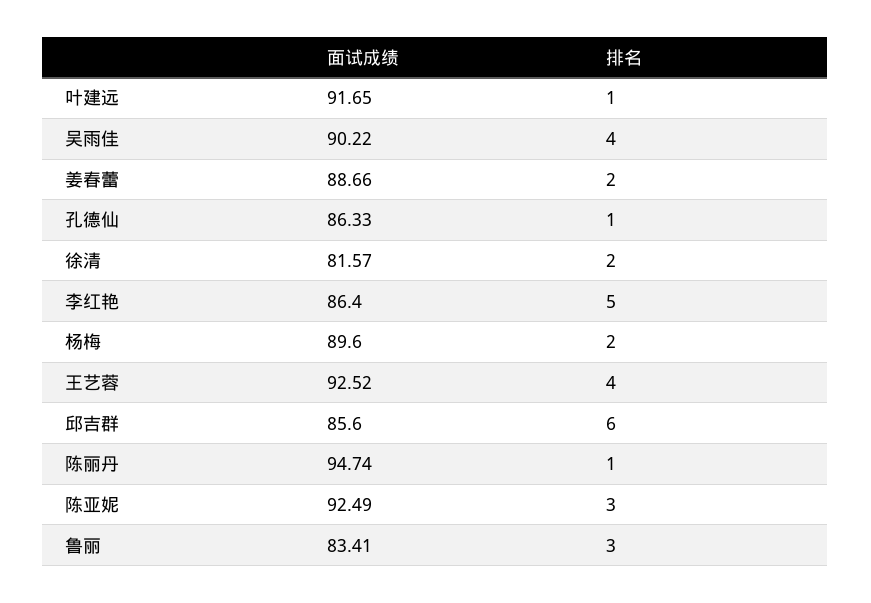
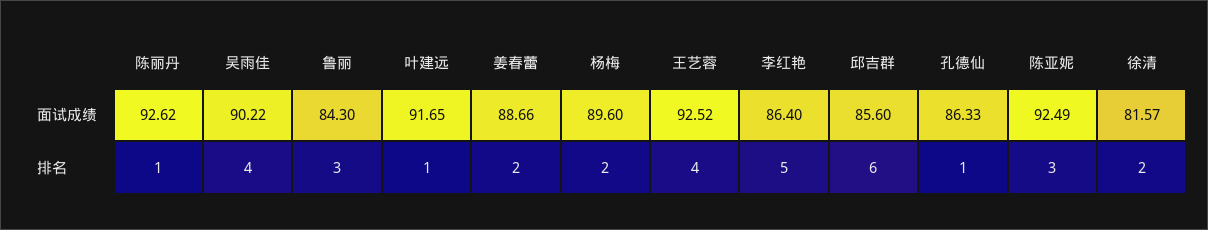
  {
    "面试成绩": {
      "叶建远": 91.65,
      "吴雨佳": 90.22,
      "姜春蕾": 88.66,
      "孔德仙": 86.33,
      "徐清": 81.57,
      "李红艳": 86.4,
      "杨梅": 89.6,
      "王艺蓉": 92.52,
      "邱吉群": 85.6,
-     "陈丽丹": 94.74,
+     "陈丽丹": 92.62,
      "陈亚妮": 92.49,
-     "鲁丽": 83.41
+     "鲁丽": 84.3
    },
    "排名": {
      "叶建远": 1,
      "吴雨佳": 4,
      "姜春蕾": 2,
      "孔德仙": 1,
      "徐清": 2,
      "李红艳": 5,
      "杨梅": 2,
      "王艺蓉": 4,
      "邱吉群": 6,
      "陈丽丹": 1,
      "陈亚妮": 3,
      "鲁丽": 3
    }
  }

